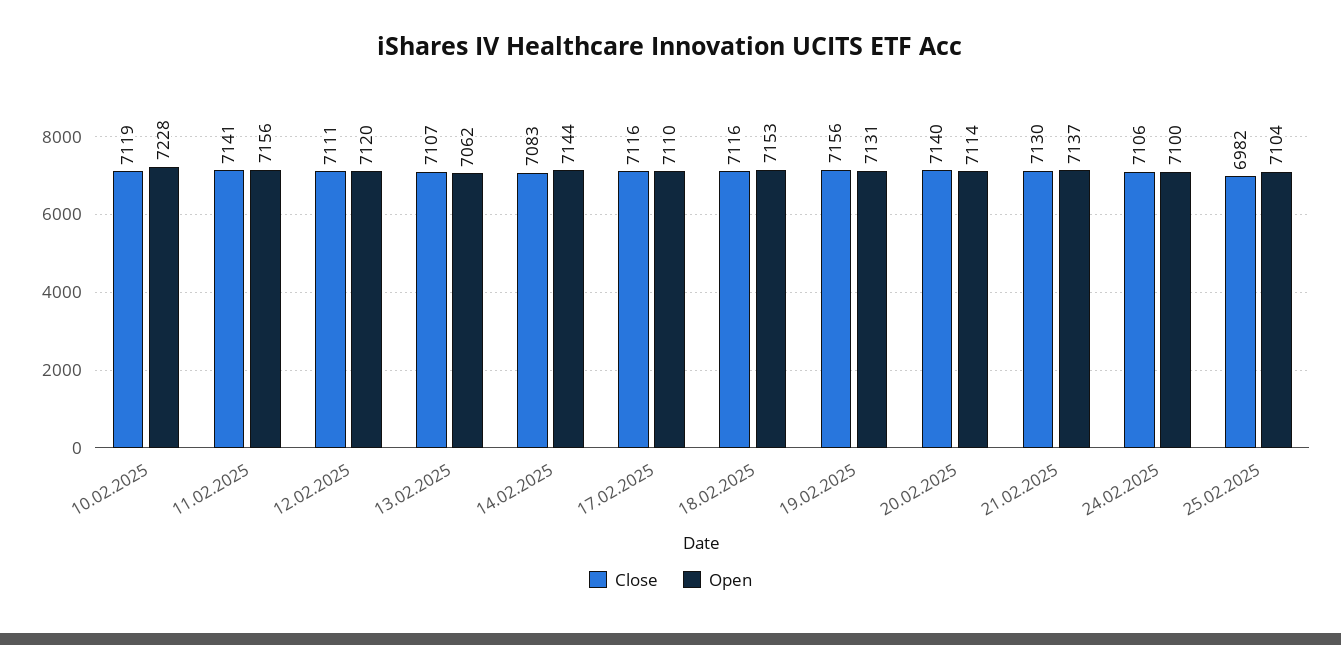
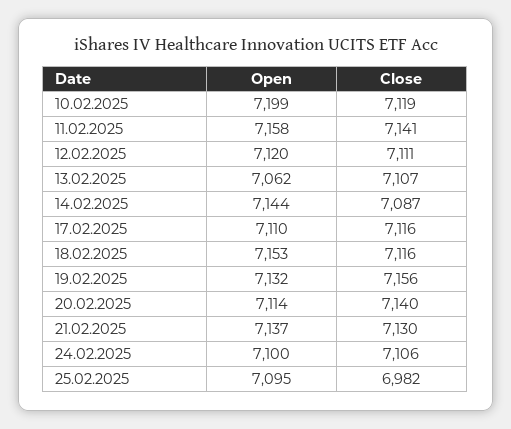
  {
    "Close": {
      "10.02.2025": 7119,
      "11.02.2025": 7141,
      "12.02.2025": 7111,
      "13.02.2025": 7107,
-     "14.02.2025": 7083,
+     "14.02.2025": 7087,
      "17.02.2025": 7116,
      "18.02.2025": 7116,
      "19.02.2025": 7156,
      "20.02.2025": 7140,
      "21.02.2025": 7130,
      "24.02.2025": 7106,
      "25.02.2025": 6982
    },
    "Open": {
-     "10.02.2025": 7228,
+     "10.02.2025": 7199,
-     "11.02.2025": 7156,
+     "11.02.2025": 7158,
      "12.02.2025": 7120,
      "13.02.2025": 7062,
      "14.02.2025": 7144,
      "17.02.2025": 7110,
      "18.02.2025": 7153,
-     "19.02.2025": 7131,
+     "19.02.2025": 7132,
      "20.02.2025": 7114,
      "21.02.2025": 7137,
      "24.02.2025": 7100,
-     "25.02.2025": 7104
+     "25.02.2025": 7095
    }
  }

